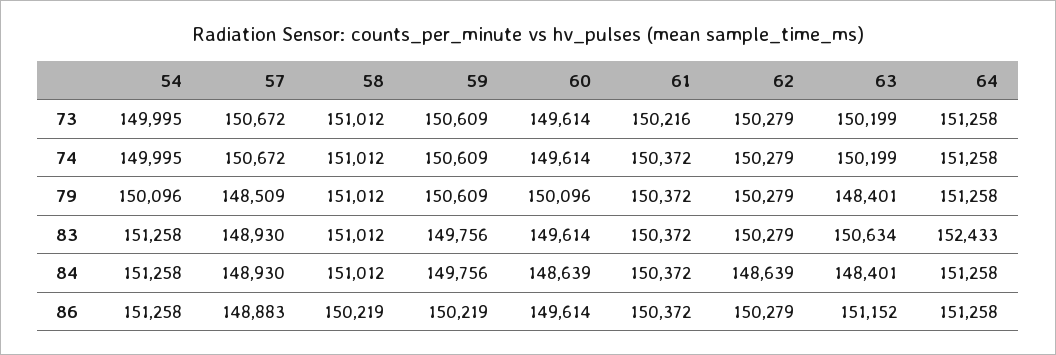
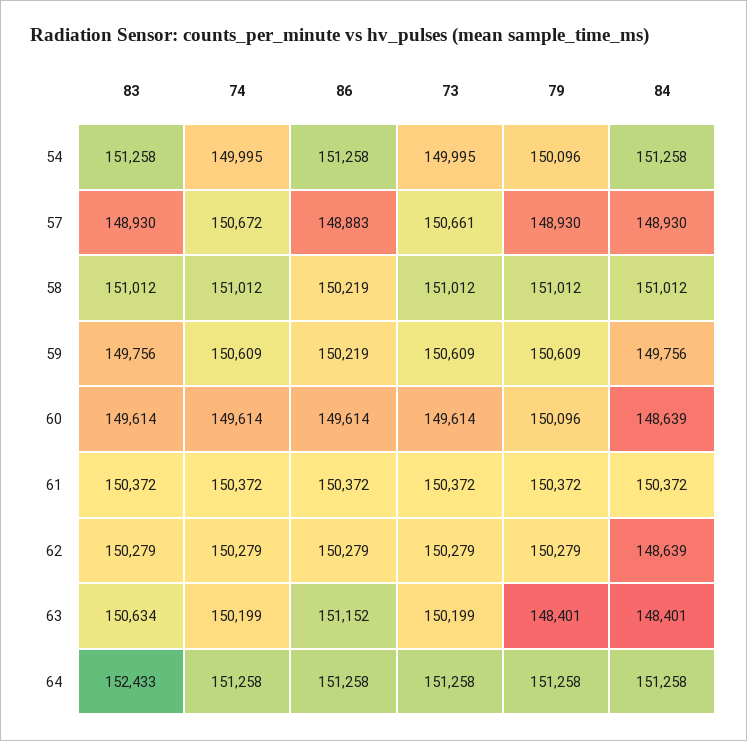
  {
    "54": {
      "73": 149995,
      "74": 149995,
      "79": 150096,
      "83": 151258,
      "84": 151258,
      "86": 151258
    },
    "57": {
-     "73": 150672,
+     "73": 150661,
      "74": 150672,
-     "79": 148509,
+     "79": 148930,
      "83": 148930,
      "84": 148930,
      "86": 148883
    },
    "58": {
      "73": 151012,
      "74": 151012,
      "79": 151012,
      "83": 151012,
      "84": 151012,
      "86": 150219
    },
    "59": {
      "73": 150609,
      "74": 150609,
      "79": 150609,
      "83": 149756,
      "84": 149756,
      "86": 150219
    },
    "60": {
      "73": 149614,
      "74": 149614,
      "79": 150096,
      "83": 149614,
      "84": 148639,
      "86": 149614
    },
    "61": {
-     "73": 150216,
+     "73": 150372,
      "74": 150372,
      "79": 150372,
      "83": 150372,
      "84": 150372,
      "86": 150372
    },
    "62": {
      "73": 150279,
      "74": 150279,
      "79": 150279,
      "83": 150279,
      "84": 148639,
      "86": 150279
    },
    "63": {
      "73": 150199,
      "74": 150199,
      "79": 148401,
      "83": 150634,
      "84": 148401,
      "86": 151152
    },
    "64": {
      "73": 151258,
      "74": 151258,
      "79": 151258,
      "83": 152433,
      "84": 151258,
      "86": 151258
    }
  }

